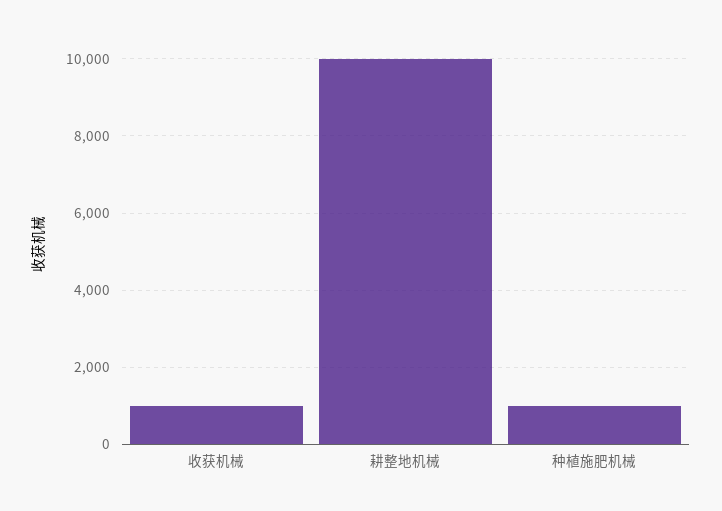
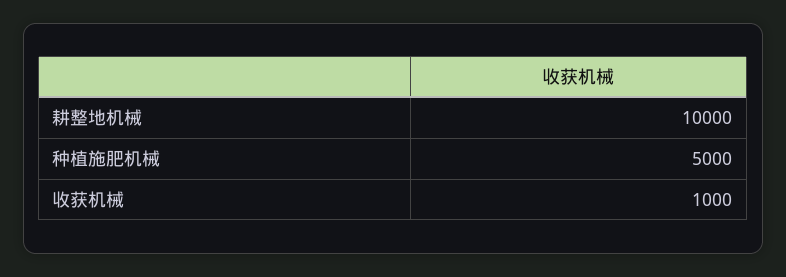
  {
    "收获机械": 1000,
    "耕整地机械": 10000,
-   "种植施肥机械": 1000
+   "种植施肥机械": 5000
  }

